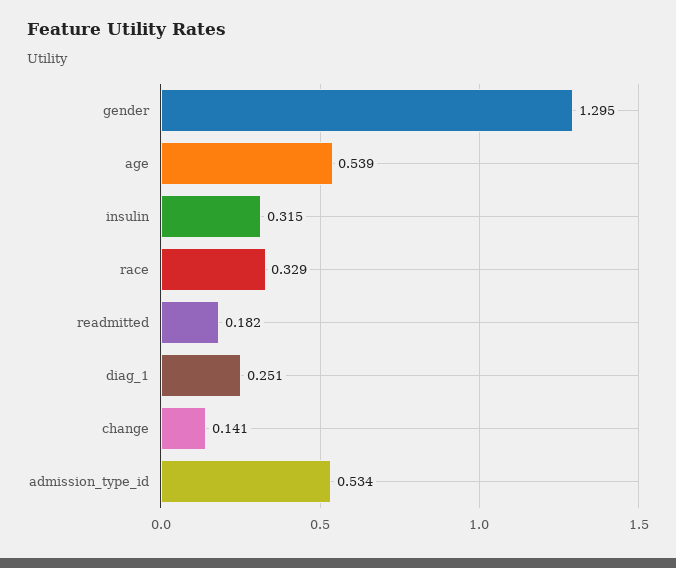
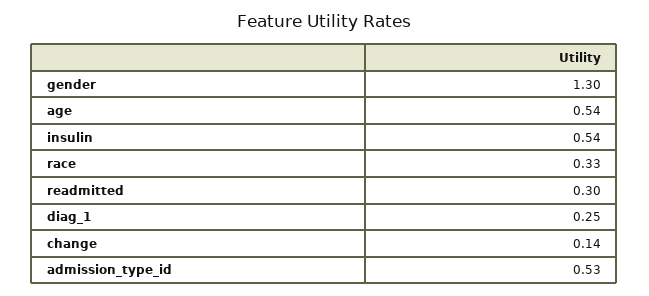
  {
    "gender": 1.295,
    "age": 0.539,
-   "insulin": 0.315,
+   "insulin": 0.54,
    "race": 0.329,
-   "readmitted": 0.182,
+   "readmitted": 0.3,
    "diag_1": 0.251,
    "change": 0.141,
    "admission_type_id": 0.534
  }

